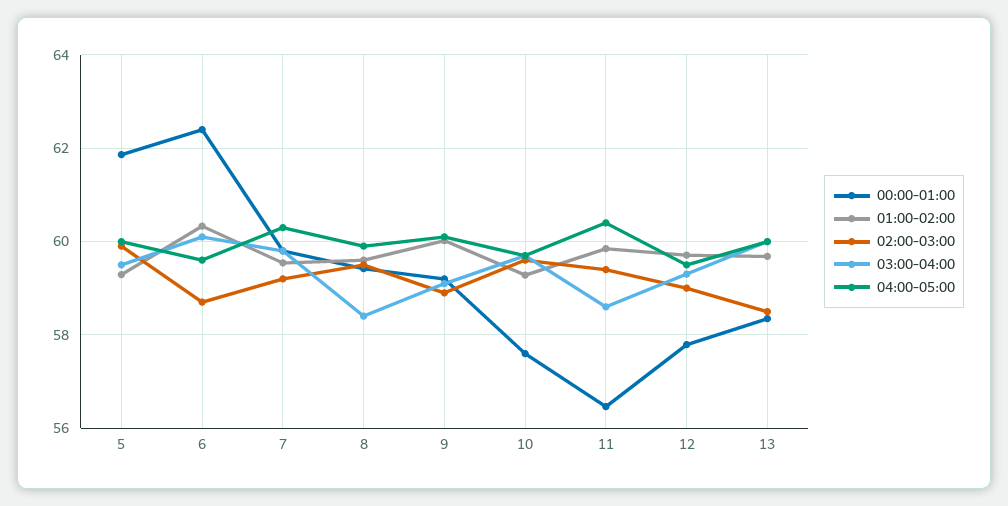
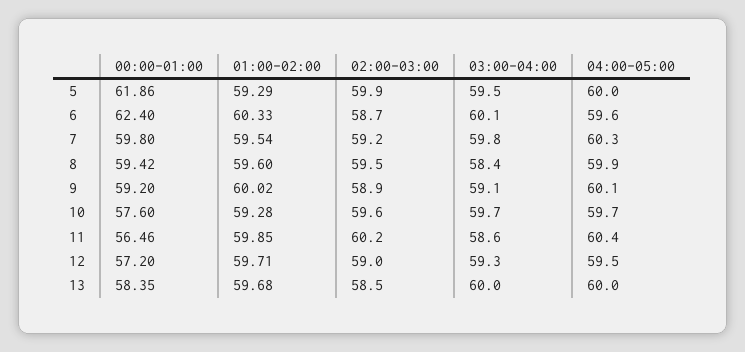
  {
    "00:00-01:00": {
      "5": 61.86,
      "6": 62.4,
      "7": 59.8,
      "8": 59.42,
      "9": 59.2,
      "10": 57.6,
      "11": 56.46,
-     "12": 57.8,
+     "12": 57.2,
      "13": 58.35
    },
    "01:00-02:00": {
      "5": 59.29,
      "6": 60.33,
      "7": 59.54,
      "8": 59.6,
      "9": 60.02,
      "10": 59.28,
      "11": 59.85,
      "12": 59.71,
      "13": 59.68
    },
    "02:00-03:00": {
      "5": 59.9,
      "6": 58.7,
      "7": 59.2,
      "8": 59.5,
      "9": 58.9,
      "10": 59.6,
-     "11": 59.4,
+     "11": 60.2,
      "12": 59,
      "13": 58.5
    },
    "03:00-04:00": {
      "5": 59.5,
      "6": 60.1,
      "7": 59.8,
      "8": 58.4,
      "9": 59.1,
      "10": 59.7,
      "11": 58.6,
      "12": 59.3,
      "13": 60
    },
    "04:00-05:00": {
      "5": 60,
      "6": 59.6,
      "7": 60.3,
      "8": 59.9,
      "9": 60.1,
      "10": 59.7,
      "11": 60.4,
      "12": 59.5,
      "13": 60
    }
  }

